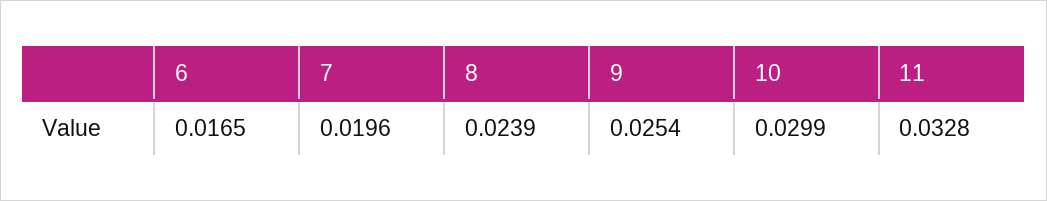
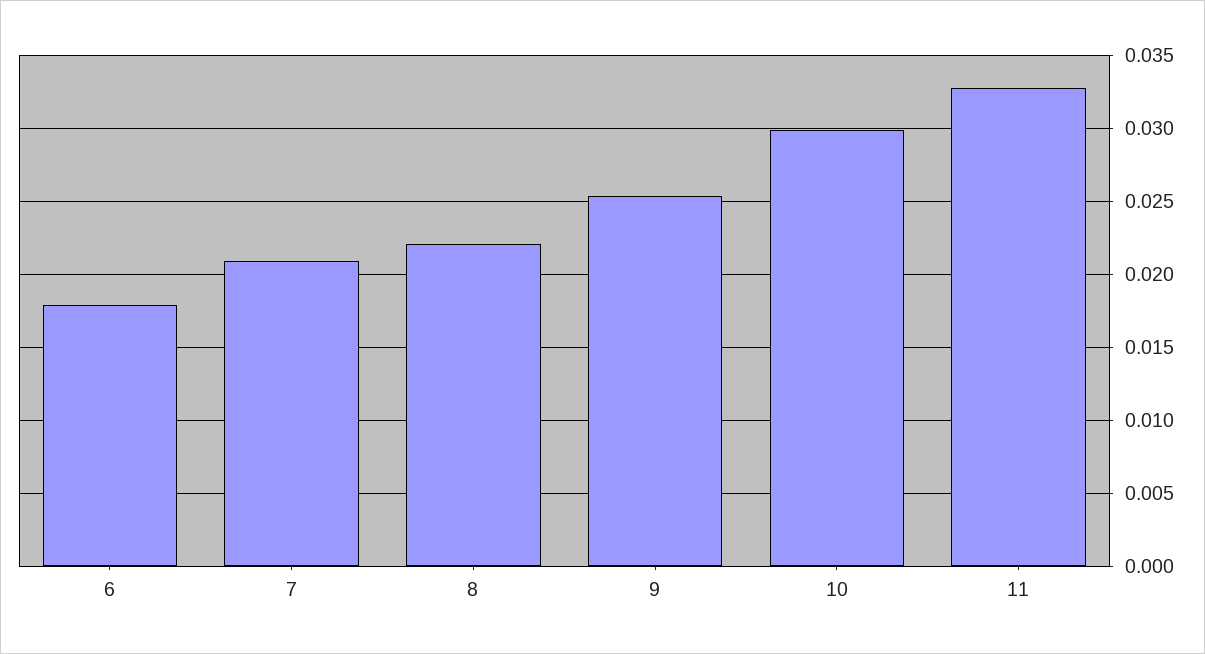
  {
-   "6": 0.0165,
+   "6": 0.018,
-   "7": 0.0196,
+   "7": 0.021,
-   "8": 0.0239,
+   "8": 0.022,
    "9": 0.0254,
    "10": 0.0299,
    "11": 0.0328
  }

